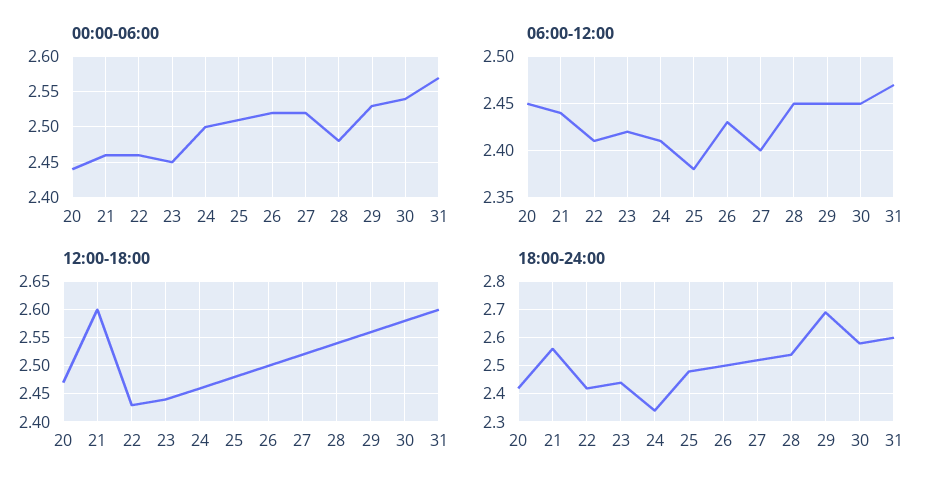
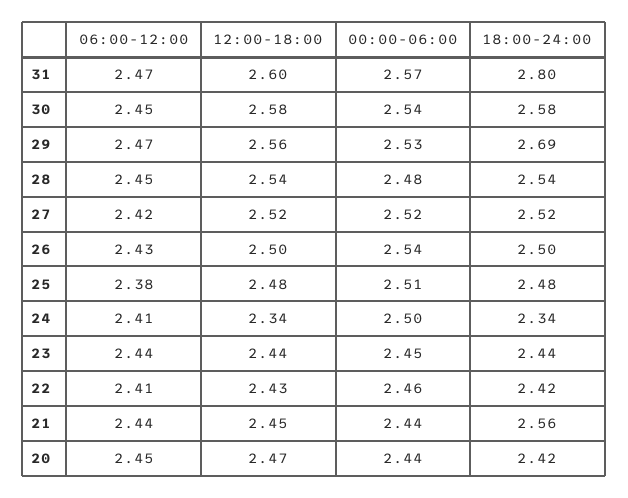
  {
    "00:00-06:00": {
      "20": 2.44,
-     "21": 2.46,
+     "21": 2.44,
      "22": 2.46,
      "23": 2.45,
      "24": 2.5,
      "25": 2.51,
-     "26": 2.52,
+     "26": 2.54,
      "27": 2.52,
      "28": 2.48,
      "29": 2.53,
      "30": 2.54,
      "31": 2.57
    },
    "06:00-12:00": {
      "20": 2.45,
      "21": 2.44,
      "22": 2.41,
-     "23": 2.42,
+     "23": 2.44,
      "24": 2.41,
      "25": 2.38,
      "26": 2.43,
-     "27": 2.4,
+     "27": 2.42,
      "28": 2.45,
-     "29": 2.45,
+     "29": 2.47,
      "30": 2.45,
      "31": 2.47
    },
    "12:00-18:00": {
      "20": 2.47,
-     "21": 2.6,
+     "21": 2.45,
      "22": 2.43,
      "23": 2.44,
-     "24": 2.45,
+     "24": 2.34,
      "25": 2.48,
      "26": 2.5,
      "27": 2.52,
      "28": 2.54,
      "29": 2.56,
      "30": 2.58,
      "31": 2.6
    },
    "18:00-24:00": {
      "20": 2.42,
      "21": 2.56,
      "22": 2.42,
      "23": 2.44,
      "24": 2.34,
      "25": 2.48,
      "26": 2.5,
      "27": 2.52,
      "28": 2.54,
      "29": 2.69,
      "30": 2.58,
-     "31": 2.6
+     "31": 2.8
    }
  }

